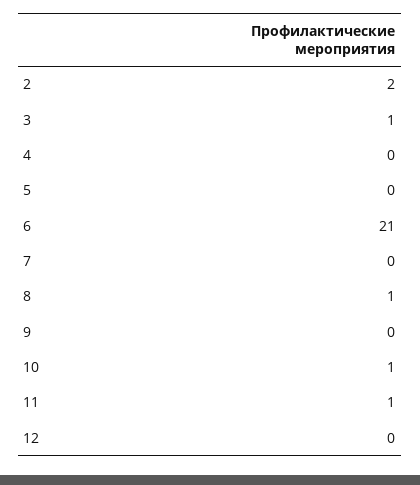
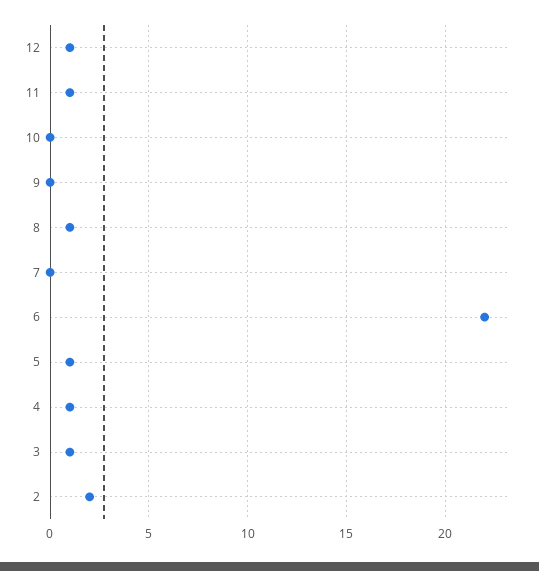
  {
    "2": 2,
    "3": 1,
-   "4": 0,
+   "4": 1,
-   "5": 0,
+   "5": 1,
-   "6": 21,
+   "6": 22,
    "7": 0,
    "8": 1,
    "9": 0,
-   "10": 1,
+   "10": 0,
    "11": 1,
-   "12": 0
+   "12": 1
  }

